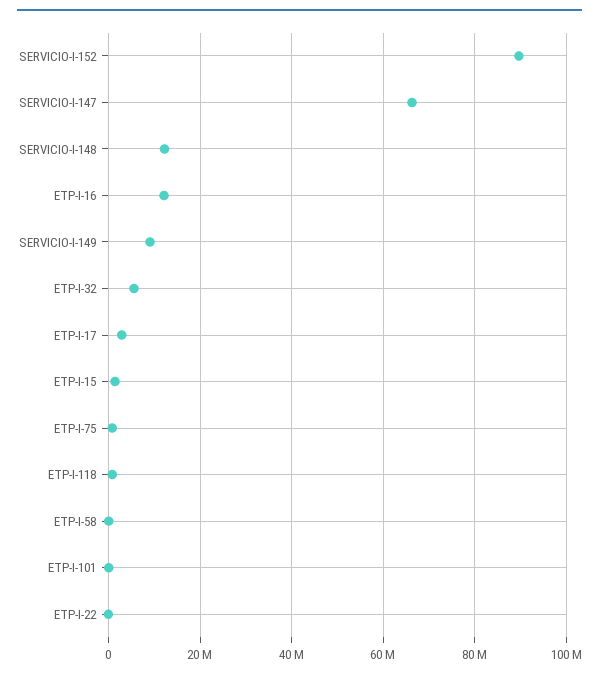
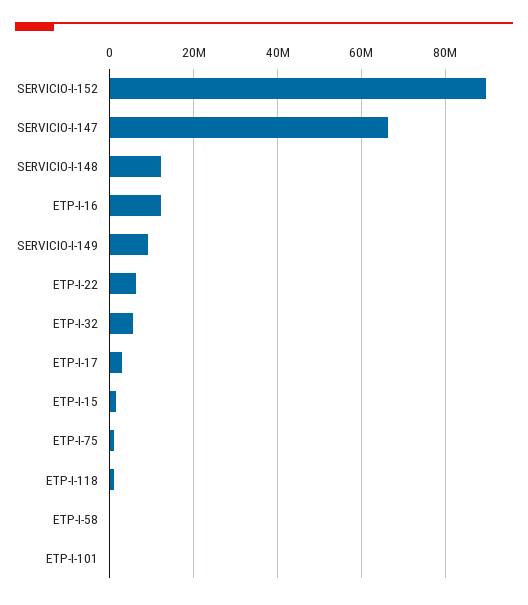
  {
    "SERVICIO-I-152": 90000000,
    "SERVICIO-I-147": 66000000,
    "SERVICIO-I-148": 12000000,
    "ETP-I-16": 12000000,
    "SERVICIO-I-149": 10000000,
    "ETP-I-32": 6000000,
    "ETP-I-17": 2000000,
    "ETP-I-15": 2000000,
    "ETP-I-75": 0,
    "ETP-I-118": 0,
    "ETP-I-58": 0,
    "ETP-I-101": 0,
-   "ETP-I-22": 0
+   "ETP-I-22": 6000000
  }

